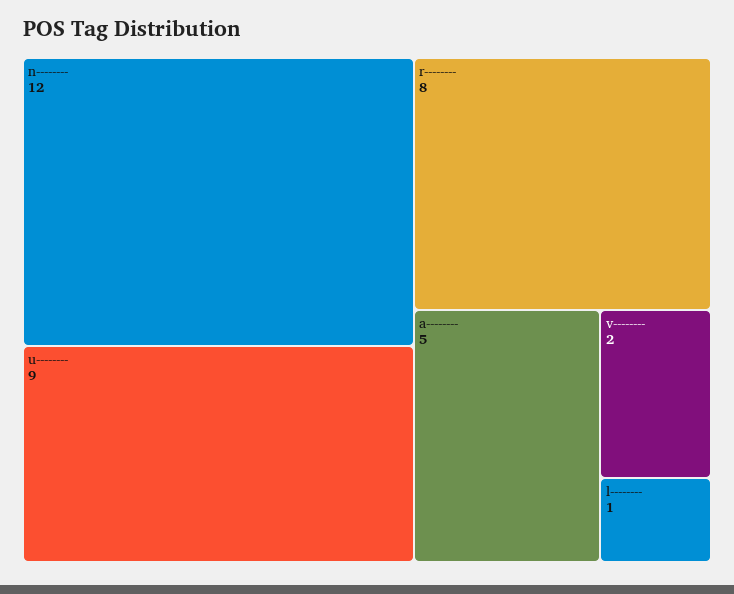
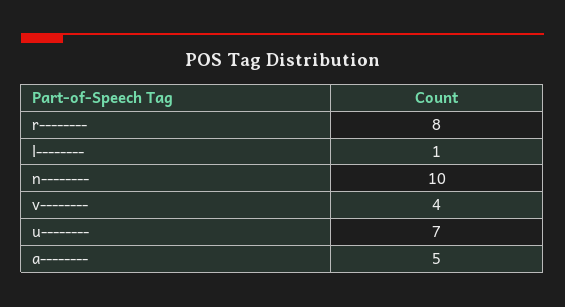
  {
-   "n--------": 12,
+   "n--------": 10,
-   "u--------": 9,
+   "u--------": 7,
    "r--------": 8,
    "a--------": 5,
-   "v--------": 2,
+   "v--------": 4,
    "l--------": 1
  }

